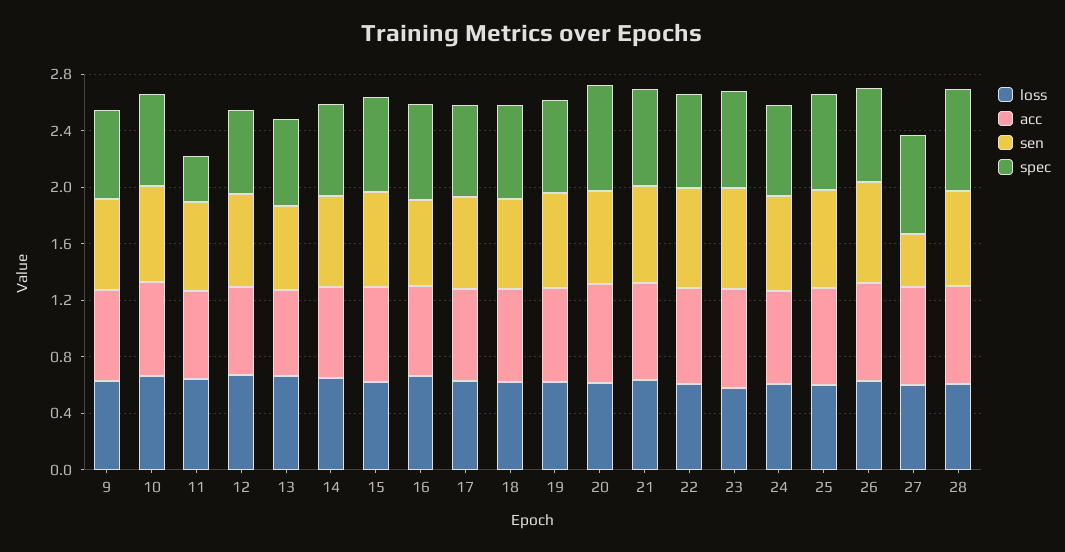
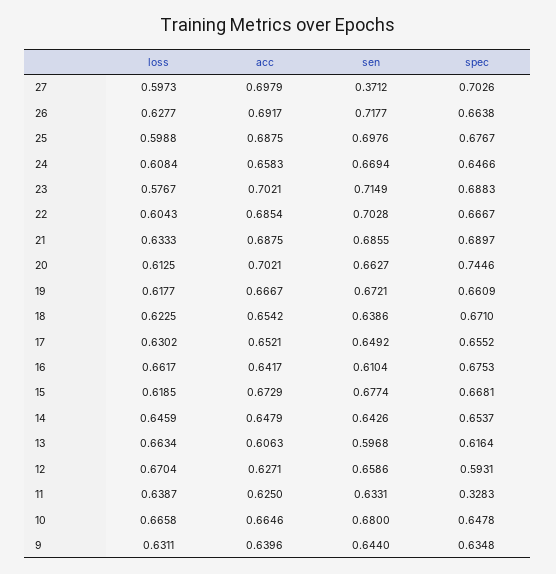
  {
    "loss": {
      "9": 0.6311,
      "10": 0.6658,
      "11": 0.6387,
      "12": 0.6704,
      "13": 0.6634,
      "14": 0.6459,
      "15": 0.6185,
      "16": 0.6617,
      "17": 0.6302,
      "18": 0.6225,
      "19": 0.6177,
      "20": 0.6125,
      "21": 0.6333,
      "22": 0.6043,
      "23": 0.5767,
      "24": 0.6084,
      "25": 0.5988,
      "26": 0.6277,
-     "27": 0.5973,
+     "27": 0.5973
-     "28": 0.6
    },
    "acc": {
      "9": 0.6396,
      "10": 0.6646,
      "11": 0.625,
      "12": 0.6271,
      "13": 0.6063,
      "14": 0.6479,
      "15": 0.6729,
      "16": 0.6417,
      "17": 0.6521,
      "18": 0.6542,
      "19": 0.6667,
      "20": 0.7021,
      "21": 0.6875,
      "22": 0.6854,
      "23": 0.7021,
      "24": 0.6583,
      "25": 0.6875,
      "26": 0.6917,
-     "27": 0.6979,
+     "27": 0.6979
-     "28": 0.7
    },
    "sen": {
      "9": 0.644,
      "10": 0.68,
      "11": 0.6331,
      "12": 0.6586,
      "13": 0.5968,
      "14": 0.6426,
      "15": 0.6774,
      "16": 0.6104,
      "17": 0.6492,
      "18": 0.6386,
      "19": 0.6721,
      "20": 0.6627,
      "21": 0.6855,
      "22": 0.7028,
      "23": 0.7149,
      "24": 0.6694,
      "25": 0.6976,
      "26": 0.7177,
-     "27": 0.3712,
+     "27": 0.3712
-     "28": 0.7
    },
    "spec": {
      "9": 0.6348,
      "10": 0.6478,
      "11": 0.3283,
      "12": 0.5931,
      "13": 0.6164,
      "14": 0.6537,
      "15": 0.6681,
      "16": 0.6753,
      "17": 0.6552,
      "18": 0.671,
      "19": 0.6609,
      "20": 0.7446,
      "21": 0.6897,
      "22": 0.6667,
      "23": 0.6883,
      "24": 0.6466,
      "25": 0.6767,
      "26": 0.6638,
-     "27": 0.7026,
+     "27": 0.7026
-     "28": 0.7
    }
  }

